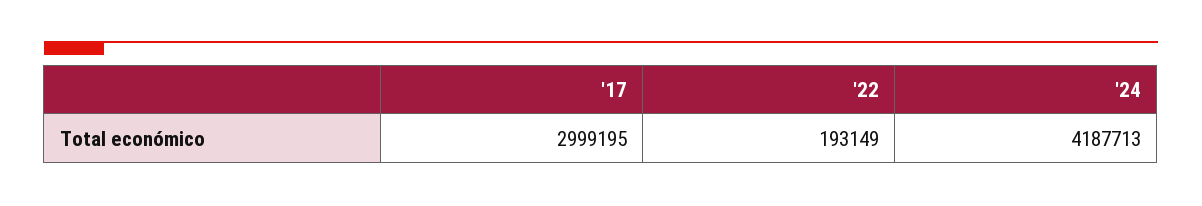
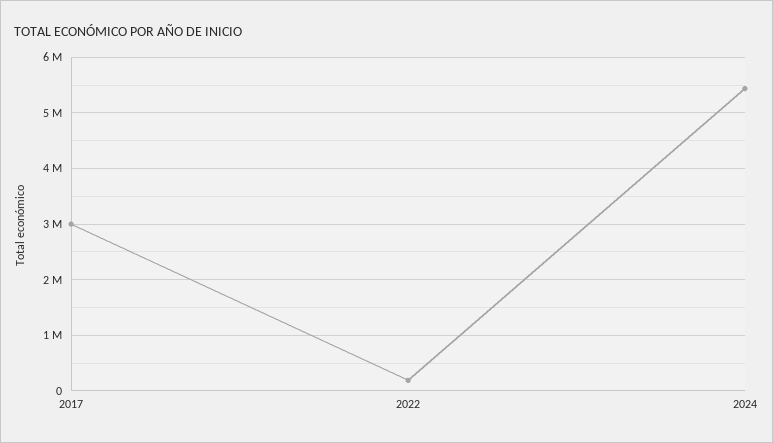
  {
    "'17": 2999195,
    "'22": 193149,
-   "'24": 4187713
+   "'24": 5400000
  }

